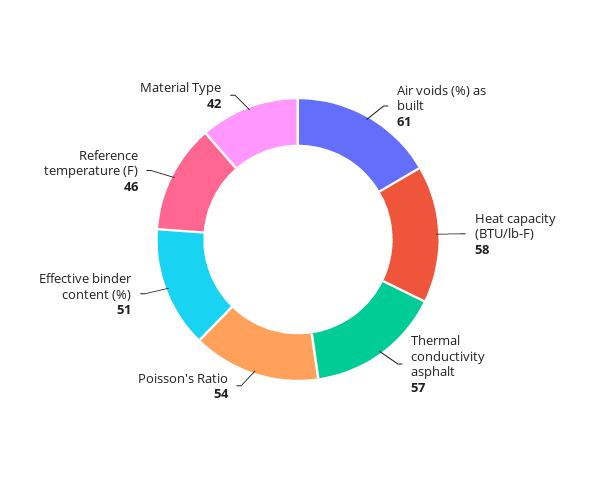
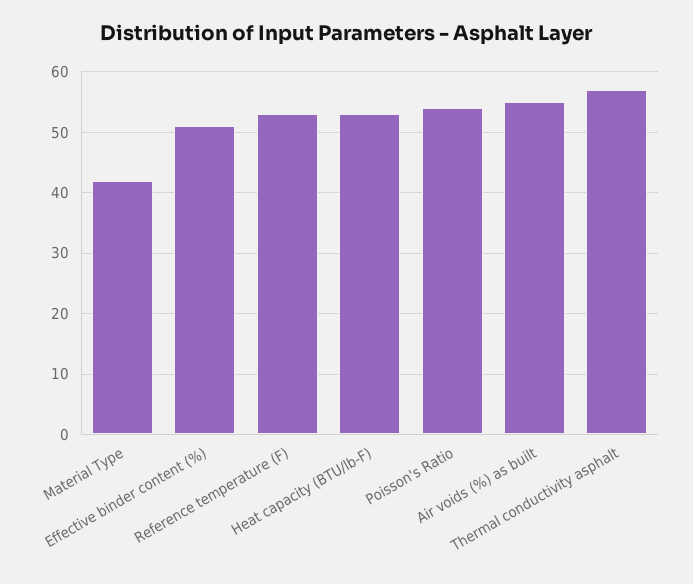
  {
-   "Air voids (%) as built": 61,
+   "Air voids (%) as built": 55,
-   "Heat capacity (BTU/lb-F)": 58,
+   "Heat capacity (BTU/lb-F)": 53,
    "Thermal conductivity asphalt": 57,
    "Poisson's Ratio": 54,
    "Effective binder content (%)": 51,
-   "Reference temperature (F)": 46,
+   "Reference temperature (F)": 53,
    "Material Type": 42
  }

